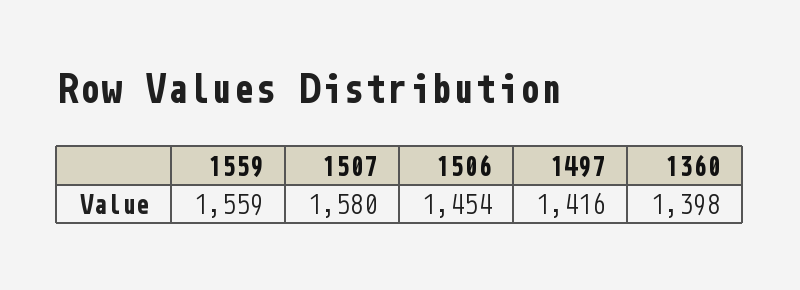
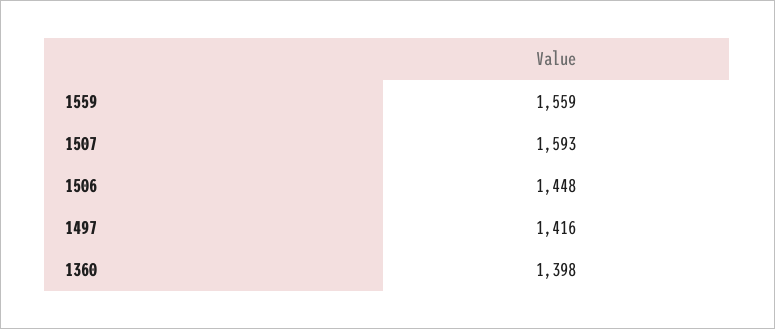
  {
    "1559": 1559,
-   "1507": 1580,
+   "1507": 1593,
-   "1506": 1454,
+   "1506": 1448,
    "1497": 1416,
    "1360": 1398
  }

